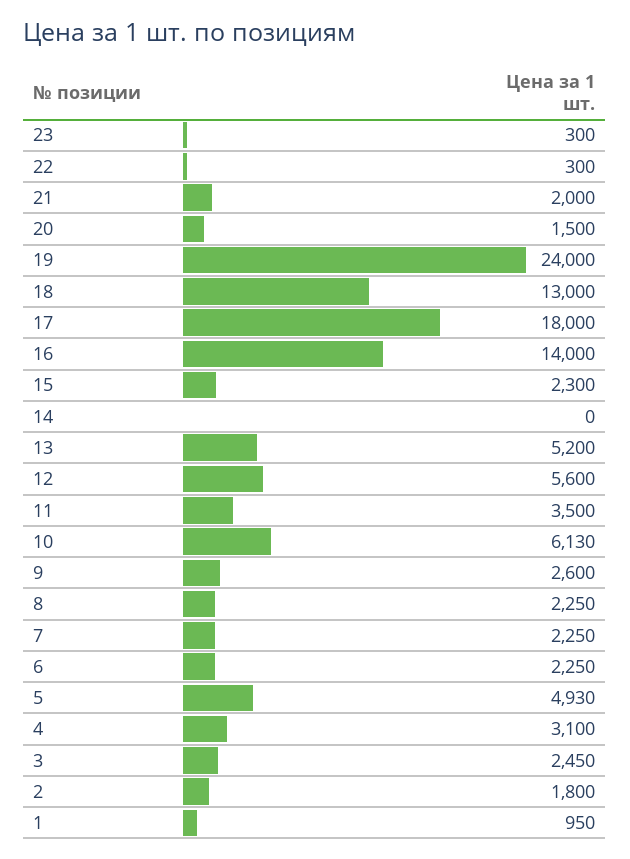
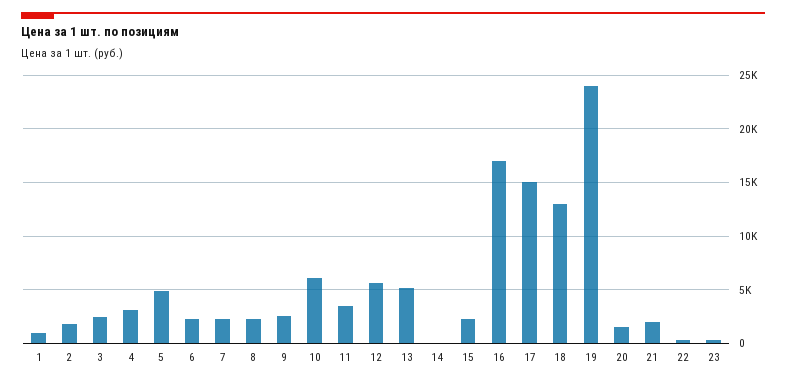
  {
    "23": 300,
    "22": 300,
    "21": 2000,
    "20": 1500,
    "19": 24000,
    "18": 13000,
-   "17": 18000,
+   "17": 15000,
-   "16": 14000,
+   "16": 17000,
    "15": 2300,
    "14": 0,
    "13": 5200,
    "12": 5600,
    "11": 3500,
    "10": 6130,
    "9": 2600,
    "8": 2250,
    "7": 2250,
    "6": 2250,
    "5": 4930,
    "4": 3100,
    "3": 2450,
    "2": 1800,
    "1": 950
  }

